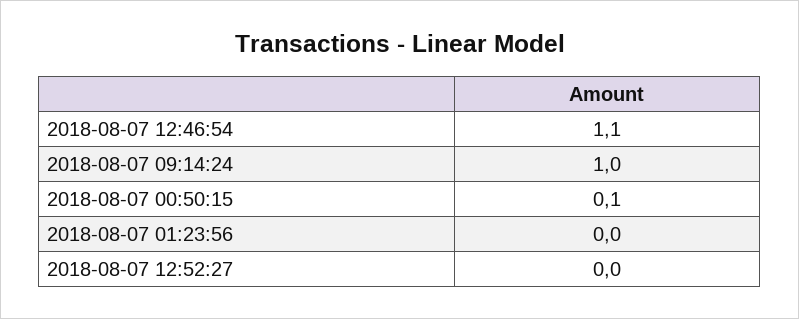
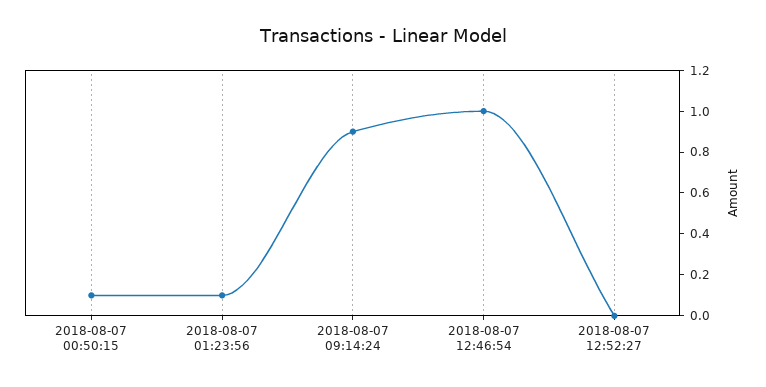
  {
-   "2018-08-07 12:46:54": 1.1,
+   "2018-08-07 12:46:54": 1,
-   "2018-08-07 09:14:24": 1,
+   "2018-08-07 09:14:24": 0.9,
    "2018-08-07 00:50:15": 0.1,
-   "2018-08-07 01:23:56": 0,
+   "2018-08-07 01:23:56": 0.1,
    "2018-08-07 12:52:27": 0
  }

